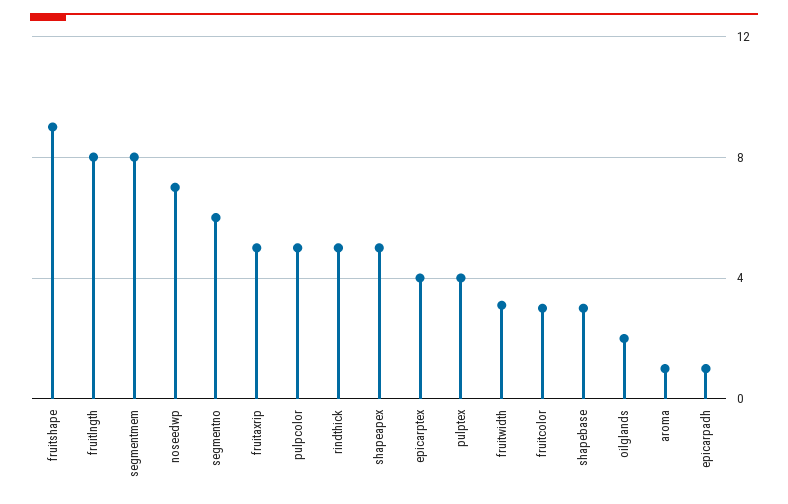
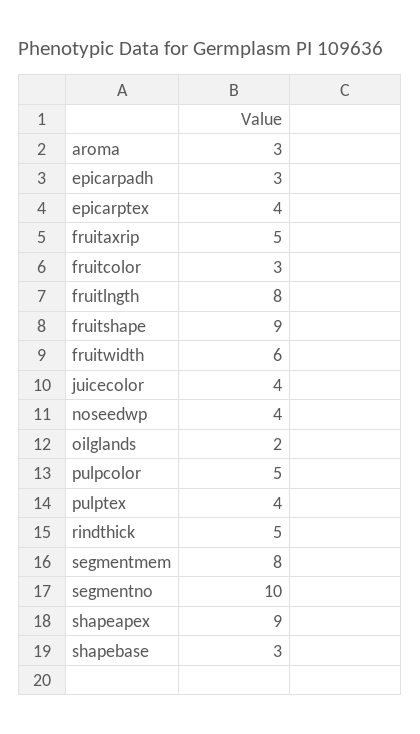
  {
    "fruitshape": 9,
    "fruitlngth": 8,
    "segmentmem": 8,
-   "noseedwp": 7,
+   "noseedwp": 4,
-   "segmentno": 6,
+   "segmentno": 10,
    "fruitaxrip": 5,
    "pulpcolor": 5,
    "rindthick": 5,
-   "shapeapex": 5,
+   "shapeapex": 9,
    "epicarptex": 4,
    "pulptex": 4,
-   "fruitwidth": 3,
+   "fruitwidth": 6,
    "fruitcolor": 3,
    "shapebase": 3,
    "oilglands": 2,
-   "aroma": 1,
+   "aroma": 3,
-   "epicarpadh": 1
+   "epicarpadh": 3,
+   "juicecolor": 4
  }

